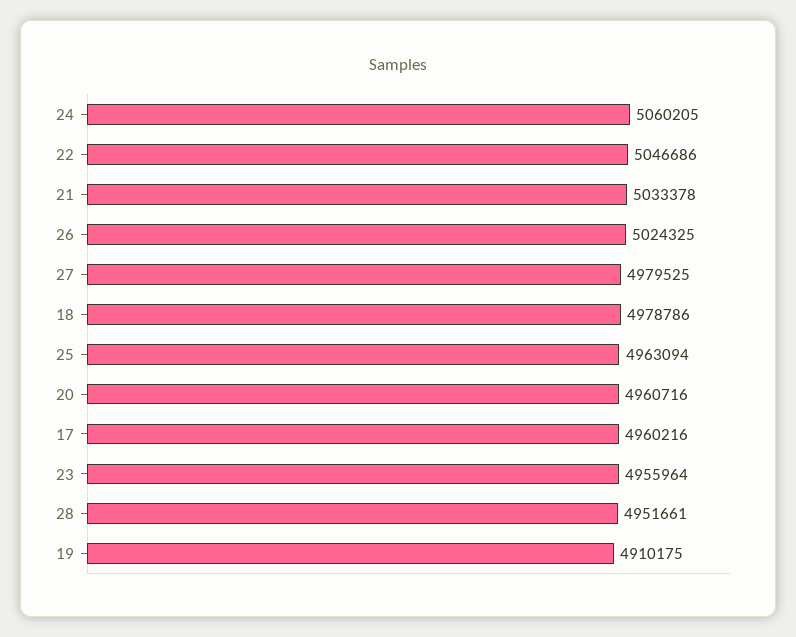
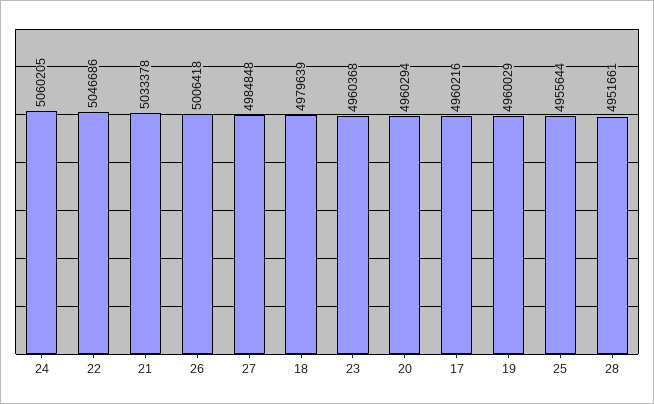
  {
    "24": 5060205,
    "22": 5046686,
    "21": 5033378,
-   "26": 5024325,
+   "26": 5006418,
-   "27": 4979525,
+   "27": 4984848,
-   "18": 4978786,
+   "18": 4979639,
-   "25": 4963094,
+   "25": 4955644,
-   "20": 4960716,
+   "20": 4960294,
    "17": 4960216,
-   "23": 4955964,
+   "23": 4960368,
    "28": 4951661,
-   "19": 4910175
+   "19": 4960029
  }

